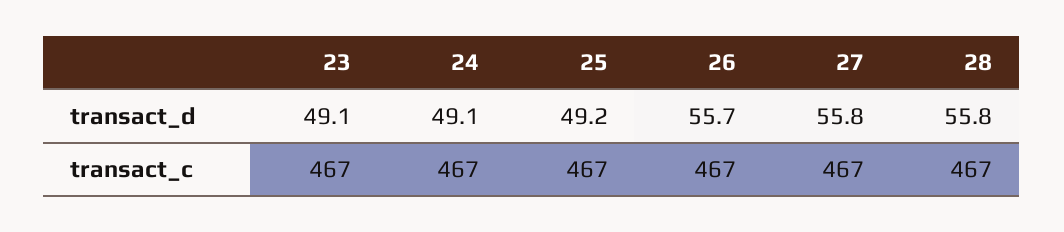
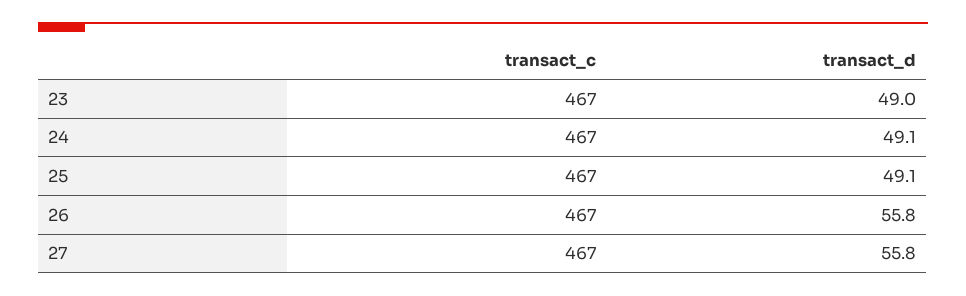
  {
    "23": {
-     "transact_d": 49.1,
+     "transact_d": 49,
      "transact_c": 467
    },
    "24": {
      "transact_d": 49.1,
      "transact_c": 467
    },
    "25": {
-     "transact_d": 49.2,
+     "transact_d": 49.1,
      "transact_c": 467
    },
    "26": {
-     "transact_d": 55.7,
+     "transact_d": 55.8,
      "transact_c": 467
    },
    "27": {
      "transact_d": 55.8,
      "transact_c": 467
-   },
+   }
-   "28": {
-     "transact_d": 55.8,
-     "transact_c": 467
-   }
  }

